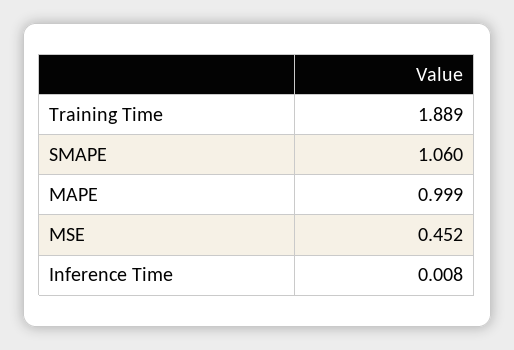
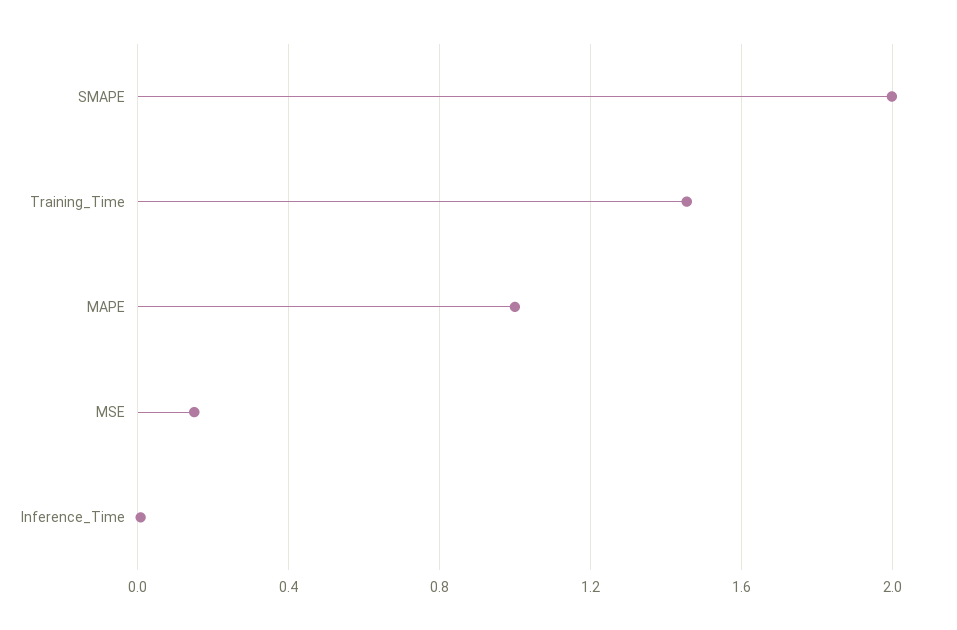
  {
-   "Training Time": 1.889,
+   "Training Time": 1.45,
-   "SMAPE": 1.06,
+   "SMAPE": 2,
    "MAPE": 0.999,
-   "MSE": 0.452,
+   "MSE": 0.15,
    "Inference Time": 0.008
  }

